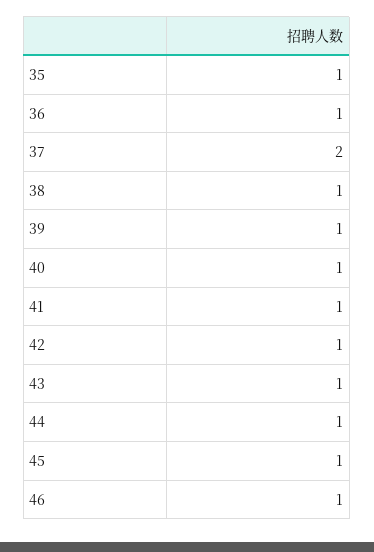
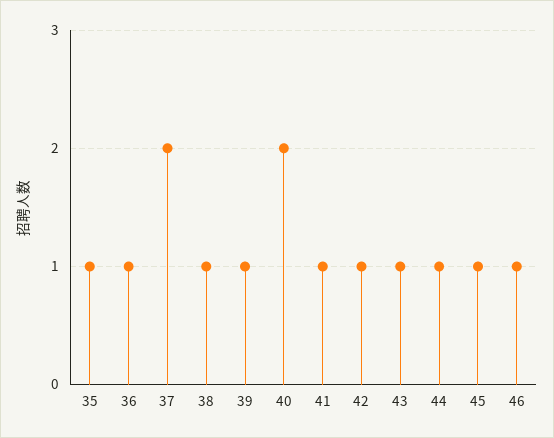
  {
    "35": 1,
    "36": 1,
    "37": 2,
    "38": 1,
    "39": 1,
-   "40": 1,
+   "40": 2,
    "41": 1,
    "42": 1,
    "43": 1,
    "44": 1,
    "45": 1,
    "46": 1
  }

